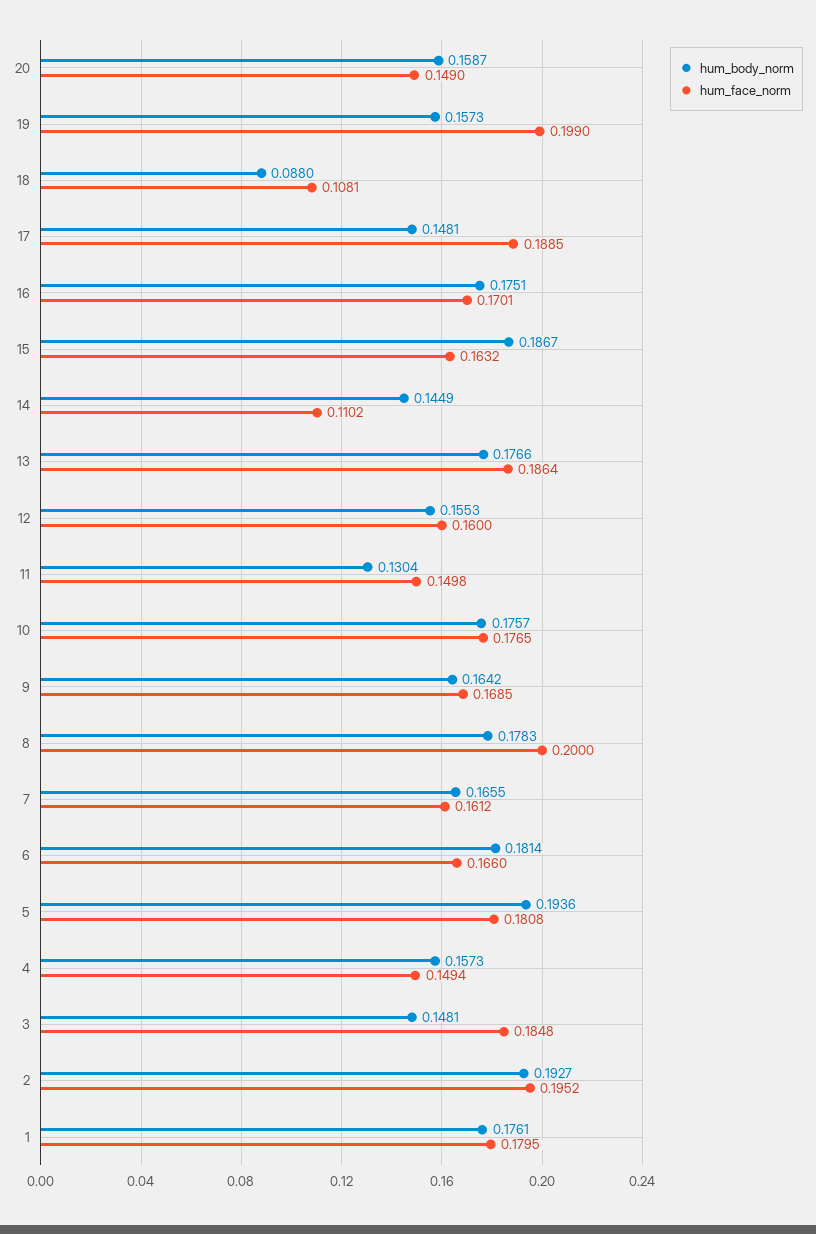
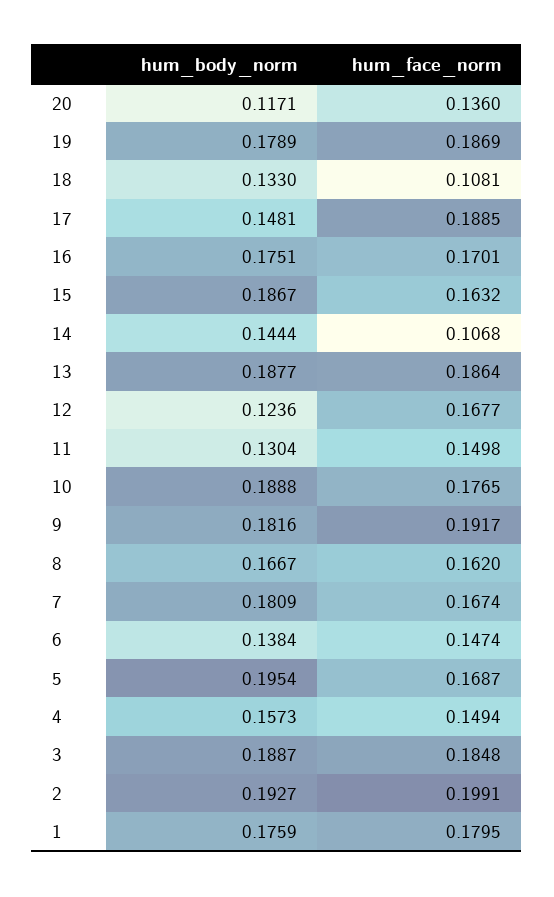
  {
    "hum_body_norm": {
-     "20": 0.1587,
+     "20": 0.1171,
-     "19": 0.1573,
+     "19": 0.1789,
-     "18": 0.088,
+     "18": 0.133,
      "17": 0.1481,
      "16": 0.1751,
      "15": 0.1867,
-     "14": 0.1449,
+     "14": 0.1444,
-     "13": 0.1766,
+     "13": 0.1877,
-     "12": 0.1553,
+     "12": 0.1236,
      "11": 0.1304,
-     "10": 0.1757,
+     "10": 0.1888,
-     "9": 0.1642,
+     "9": 0.1816,
-     "8": 0.1783,
+     "8": 0.1667,
-     "7": 0.1655,
+     "7": 0.1809,
-     "6": 0.1814,
+     "6": 0.1384,
-     "5": 0.1936,
+     "5": 0.1954,
      "4": 0.1573,
-     "3": 0.1481,
+     "3": 0.1887,
      "2": 0.1927,
-     "1": 0.1761
+     "1": 0.1759
    },
    "hum_face_norm": {
-     "20": 0.149,
+     "20": 0.136,
-     "19": 0.199,
+     "19": 0.1869,
      "18": 0.1081,
      "17": 0.1885,
      "16": 0.1701,
      "15": 0.1632,
-     "14": 0.1102,
+     "14": 0.1068,
      "13": 0.1864,
-     "12": 0.16,
+     "12": 0.1677,
      "11": 0.1498,
      "10": 0.1765,
-     "9": 0.1685,
+     "9": 0.1917,
-     "8": 0.2,
+     "8": 0.162,
-     "7": 0.1612,
+     "7": 0.1674,
-     "6": 0.166,
+     "6": 0.1474,
-     "5": 0.1808,
+     "5": 0.1687,
      "4": 0.1494,
      "3": 0.1848,
-     "2": 0.1952,
+     "2": 0.1991,
      "1": 0.1795
    }
  }

